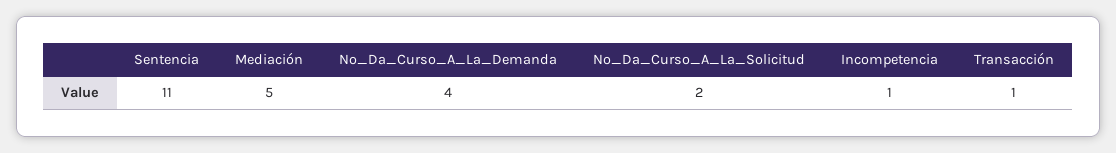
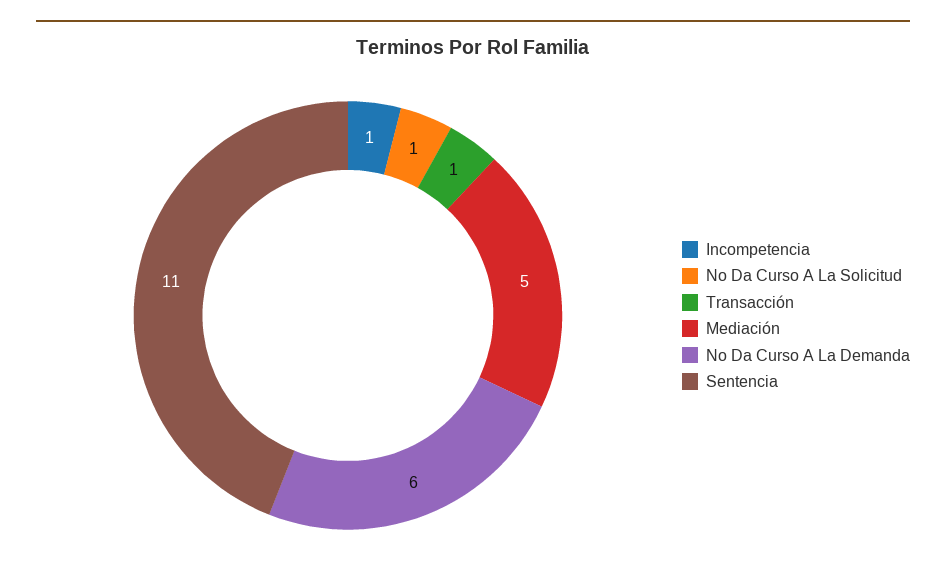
  {
    "Sentencia": 11,
    "Mediación": 5,
-   "No_Da_Curso_A_La_Demanda": 4,
+   "No_Da_Curso_A_La_Demanda": 6,
-   "No_Da_Curso_A_La_Solicitud": 2,
+   "No_Da_Curso_A_La_Solicitud": 1,
    "Incompetencia": 1,
    "Transacción": 1
  }

